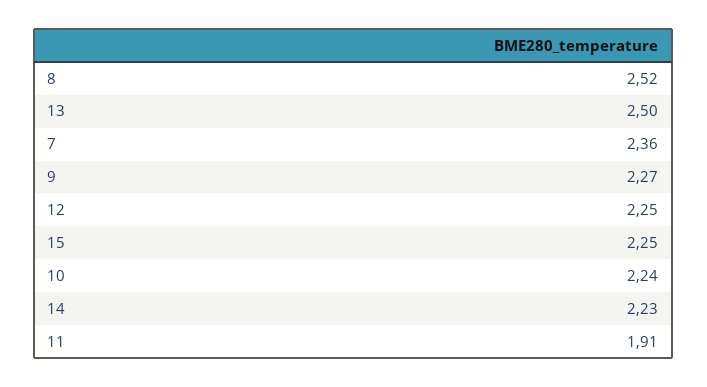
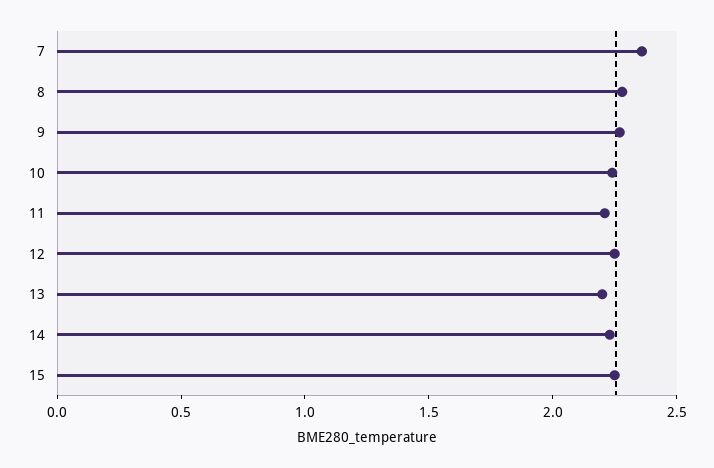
  {
-   "8": 2.52,
+   "8": 2.3,
-   "13": 2.5,
+   "13": 2.2,
    "7": 2.36,
    "9": 2.27,
    "12": 2.25,
    "15": 2.25,
    "10": 2.24,
    "14": 2.23,
-   "11": 1.91
+   "11": 2.2
  }

